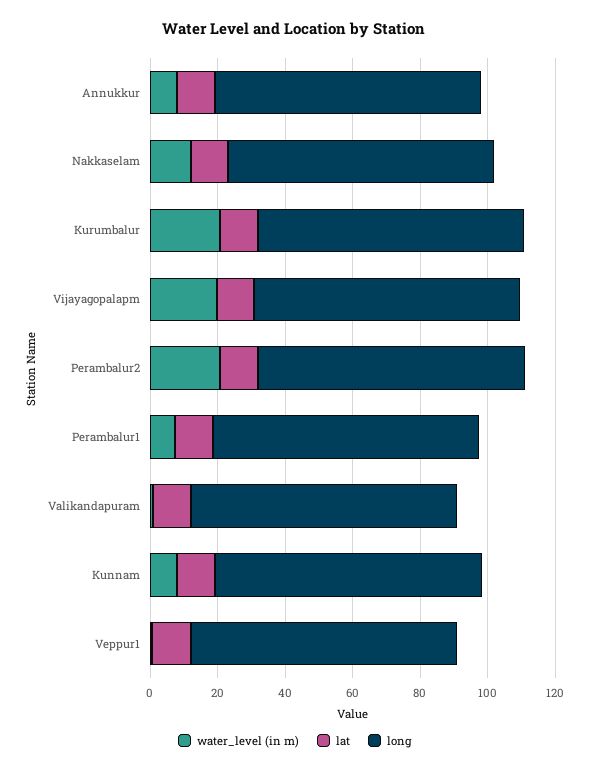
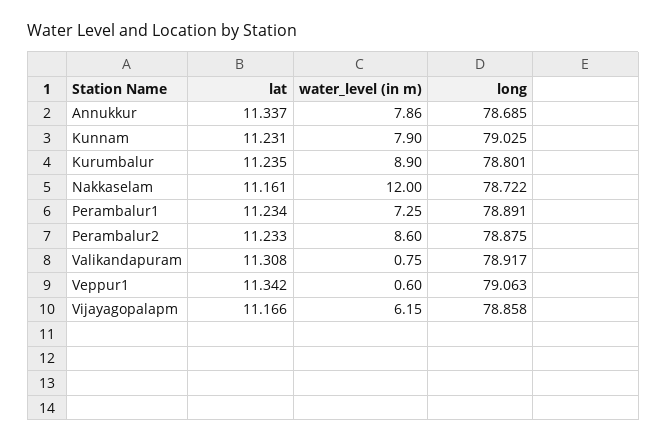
  {
    "water_level (in m)": {
      "Annukkur": 7.86,
      "Nakkaselam": 12,
-     "Kurumbalur": 20,
+     "Kurumbalur": 8.9,
-     "Vijayagopalapm": 20,
+     "Vijayagopalapm": 6.15,
-     "Perambalur2": 20,
+     "Perambalur2": 8.6,
      "Perambalur1": 7.25,
      "Valikandapuram": 0.75,
      "Kunnam": 7.9,
      "Veppur1": 0.6
    },
    "lat": {
      "Annukkur": 11.337,
      "Nakkaselam": 11.161,
      "Kurumbalur": 11.235,
      "Vijayagopalapm": 11.166,
      "Perambalur2": 11.233,
      "Perambalur1": 11.234,
      "Valikandapuram": 11.308,
      "Kunnam": 11.231,
      "Veppur1": 11.342
    },
    "long": {
      "Annukkur": 78.685,
      "Nakkaselam": 78.722,
      "Kurumbalur": 78.801,
      "Vijayagopalapm": 78.858,
      "Perambalur2": 78.875,
      "Perambalur1": 78.891,
      "Valikandapuram": 78.917,
      "Kunnam": 79.025,
      "Veppur1": 79.063
    }
  }

